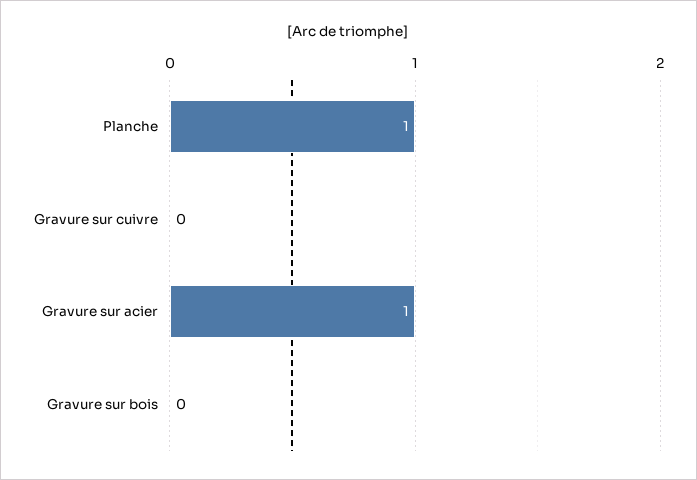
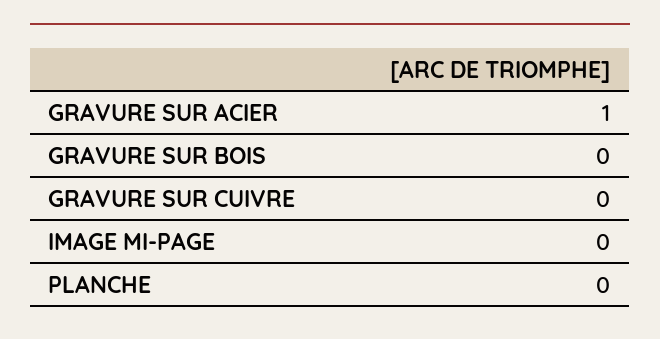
  {
-   "Planche": 1,
+   "Planche": 0,
    "Gravure sur cuivre": 0,
    "Gravure sur acier": 1,
-   "Gravure sur bois": 0
+   "Gravure sur bois": 0,
+   "IMAGE MI-PAGE": 0
  }

